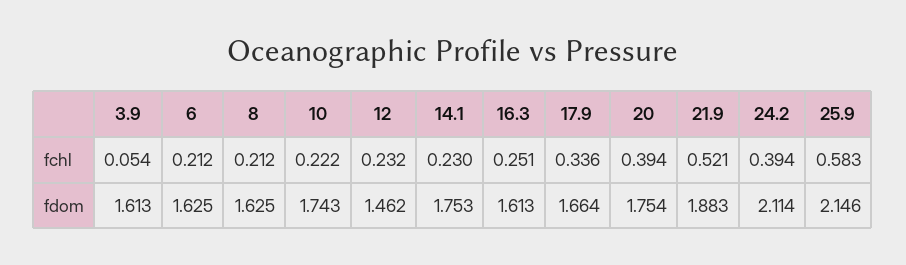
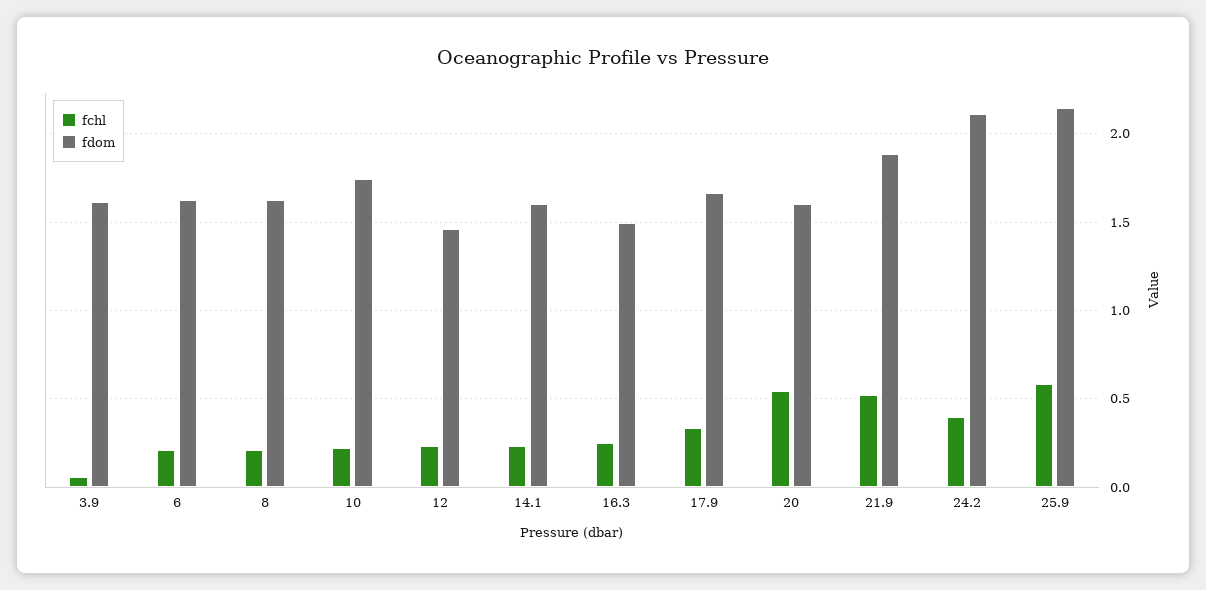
  {
    "fchl": {
      "3.9": 0.054,
      "6": 0.212,
      "8": 0.212,
      "10": 0.222,
      "12": 0.232,
      "14.1": 0.23,
      "16.3": 0.251,
      "17.9": 0.336,
-     "20": 0.394,
+     "20": 0.55,
      "21.9": 0.521,
      "24.2": 0.394,
      "25.9": 0.583
    },
    "fdom": {
      "3.9": 1.613,
      "6": 1.625,
      "8": 1.625,
      "10": 1.743,
      "12": 1.462,
-     "14.1": 1.753,
+     "14.1": 1.6,
-     "16.3": 1.613,
+     "16.3": 1.5,
      "17.9": 1.664,
-     "20": 1.754,
+     "20": 1.6,
      "21.9": 1.883,
      "24.2": 2.114,
      "25.9": 2.146
    }
  }

